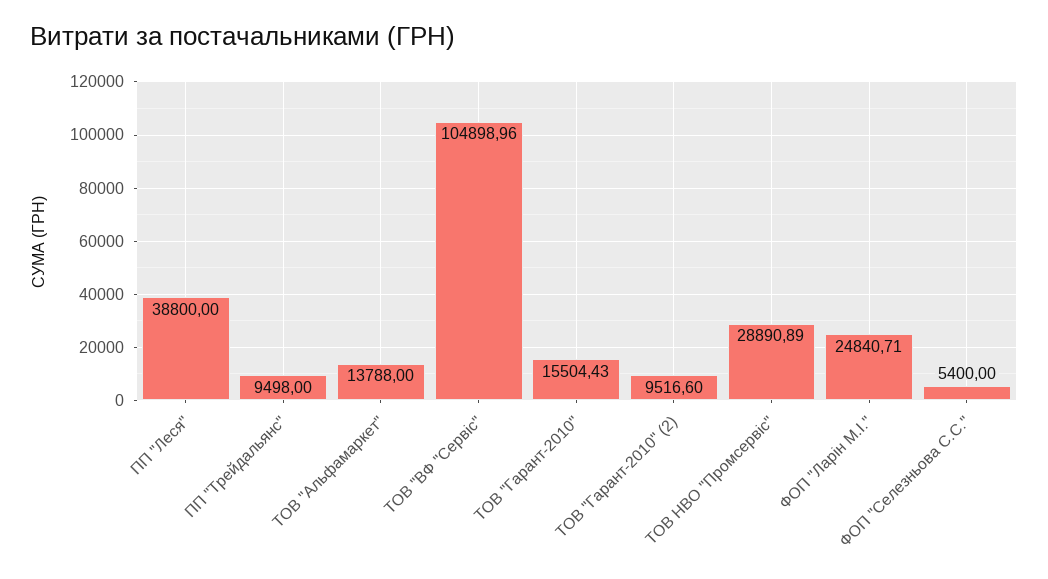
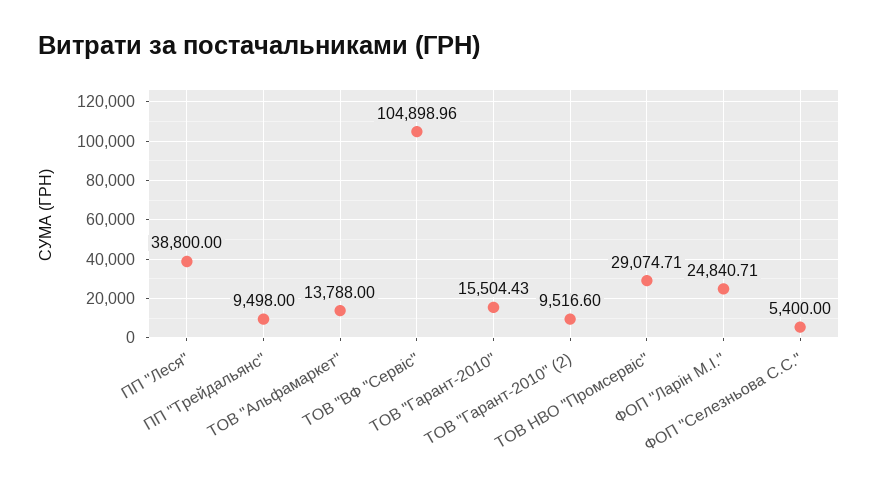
  {
    "ПП \"Леся\"": 38800,
    "ПП \"Трейдальянс\"": 9498,
    "ТОВ \"Альфамаркет\"": 13788,
    "ТОВ \"ВФ \"Сервіс\"": 104898.96,
    "ТОВ \"Гарант-2010\"": 15504.43,
    "ТОВ \"Гарант-2010\" (2)": 9516.6,
-   "ТОВ НВО \"Промсервіс\"": 28890.89,
+   "ТОВ НВО \"Промсервіс\"": 29074.71,
    "ФОП \"Ларін М.І.\"": 24840.71,
    "ФОП \"Селезньова С.С.\"": 5400
  }

